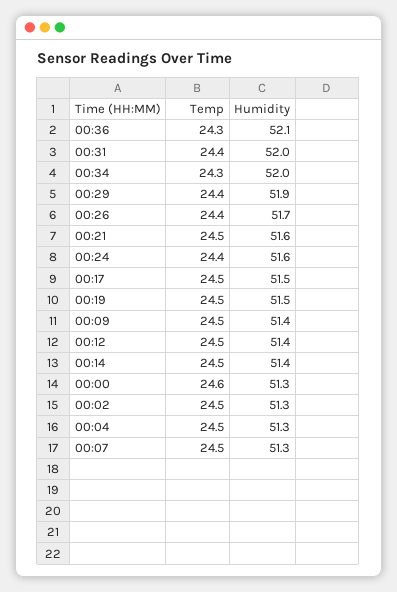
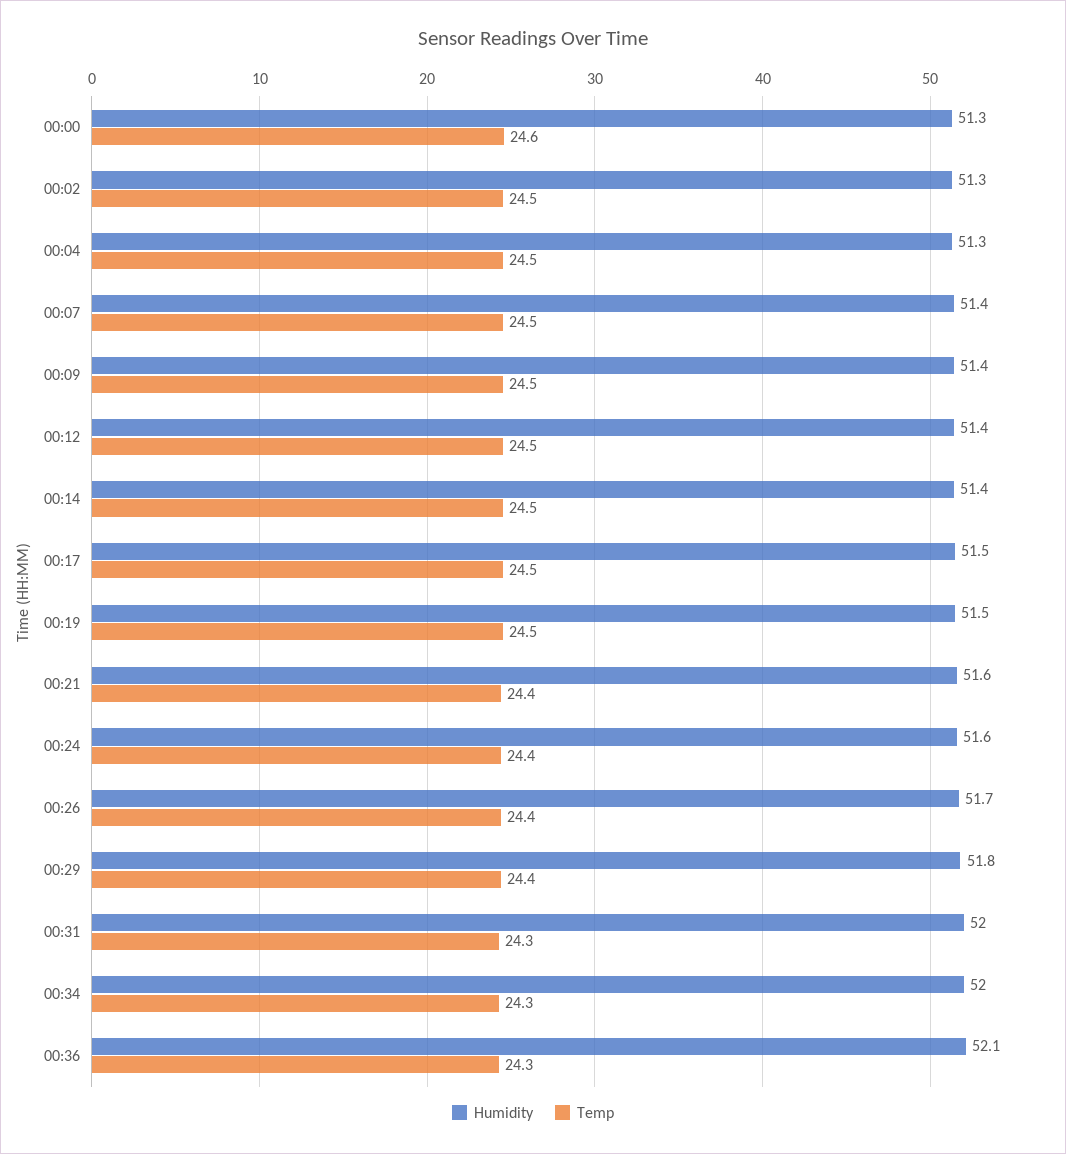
  {
    "Temp": {
      "00:36": 24.3,
-     "00:31": 24.4,
+     "00:31": 24.3,
      "00:34": 24.3,
      "00:29": 24.4,
      "00:26": 24.4,
-     "00:21": 24.5,
+     "00:21": 24.4,
      "00:24": 24.4,
      "00:17": 24.5,
      "00:19": 24.5,
      "00:09": 24.5,
      "00:12": 24.5,
      "00:14": 24.5,
      "00:00": 24.6,
      "00:02": 24.5,
      "00:04": 24.5,
      "00:07": 24.5
    },
    "Humidity": {
      "00:36": 52.1,
      "00:31": 52,
      "00:34": 52,
-     "00:29": 51.9,
+     "00:29": 51.8,
      "00:26": 51.7,
      "00:21": 51.6,
      "00:24": 51.6,
      "00:17": 51.5,
      "00:19": 51.5,
      "00:09": 51.4,
      "00:12": 51.4,
      "00:14": 51.4,
      "00:00": 51.3,
      "00:02": 51.3,
      "00:04": 51.3,
-     "00:07": 51.3
+     "00:07": 51.4
    }
  }

